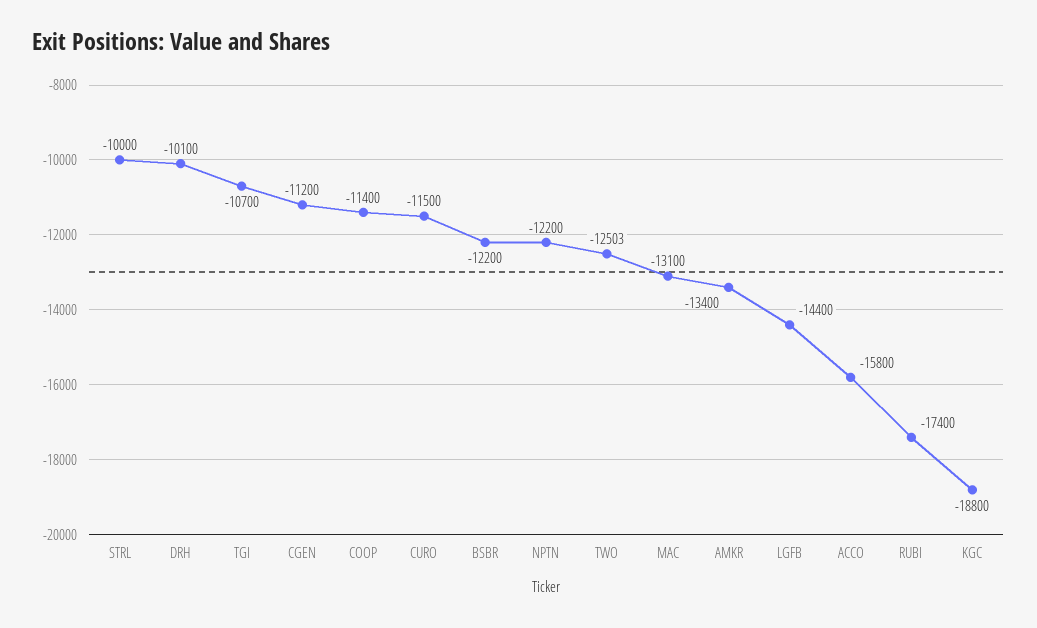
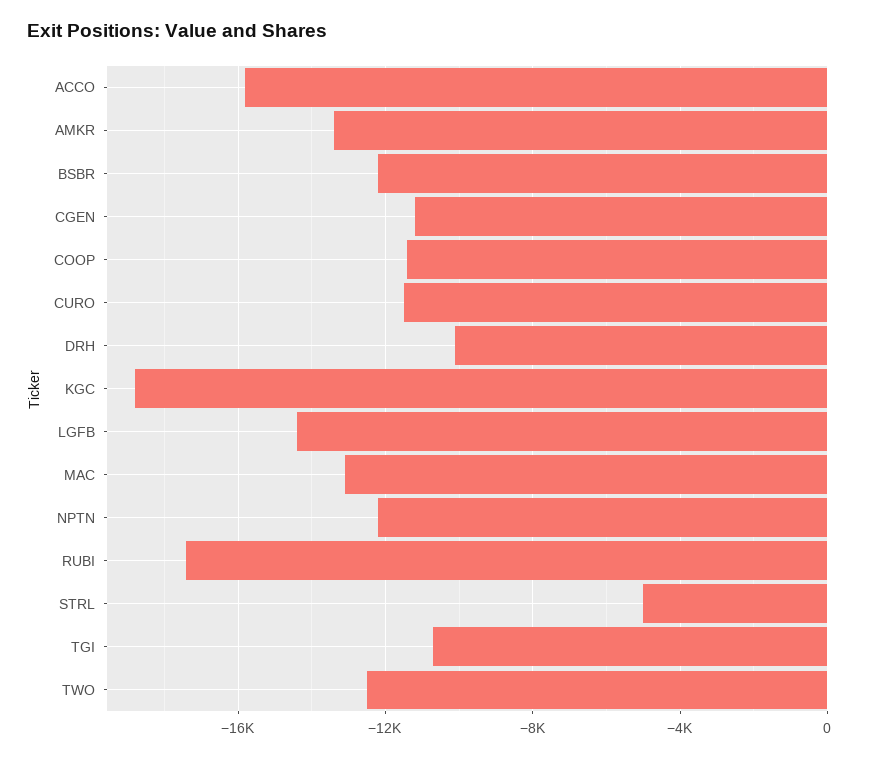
  {
-   "STRL": -10000,
+   "STRL": -5000,
    "DRH": -10100,
    "TGI": -10700,
    "CGEN": -11200,
    "COOP": -11400,
    "CURO": -11500,
    "BSBR": -12200,
    "NPTN": -12200,
    "TWO": -12503,
    "MAC": -13100,
    "AMKR": -13400,
    "LGFB": -14400,
    "ACCO": -15800,
    "RUBI": -17400,
    "KGC": -18800
  }

